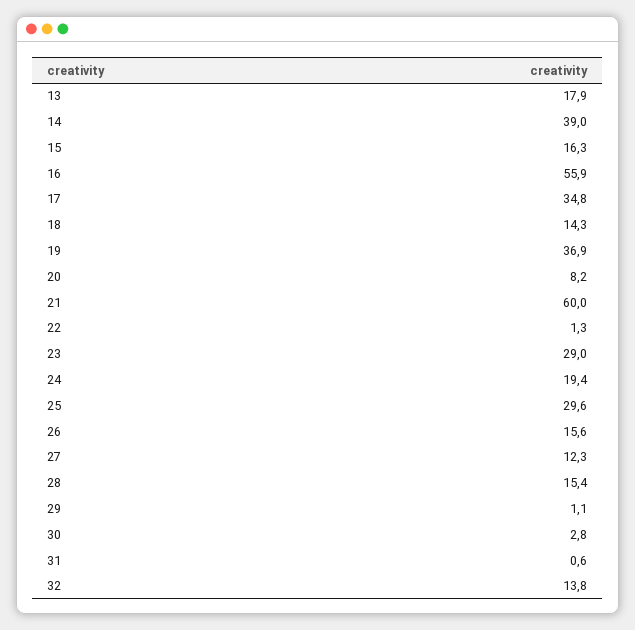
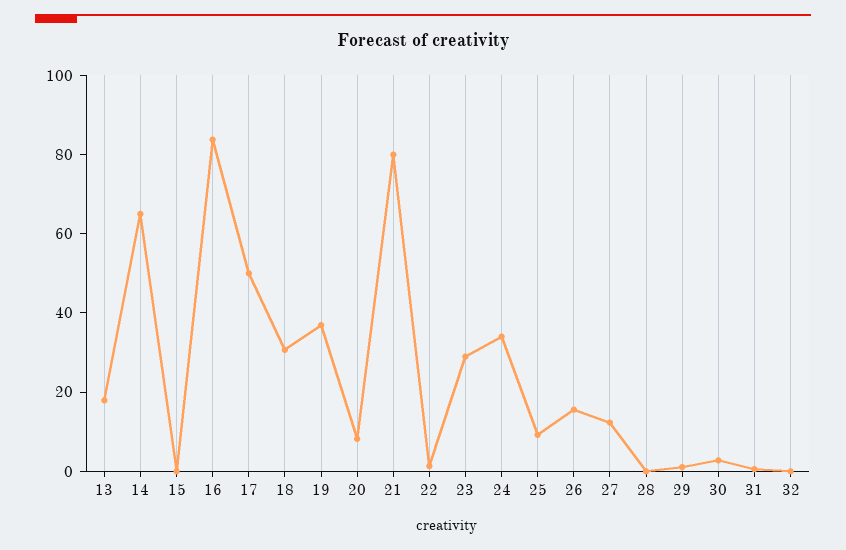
  {
    "13": 17.9,
-   "14": 39,
+   "14": 65,
-   "15": 16.3,
+   "15": 0,
-   "16": 55.9,
+   "16": 85,
-   "17": 34.8,
+   "17": 50,
-   "18": 14.3,
+   "18": 30,
    "19": 36.9,
    "20": 8.2,
-   "21": 60,
+   "21": 80,
    "22": 1.3,
    "23": 29,
-   "24": 19.4,
+   "24": 35,
-   "25": 29.6,
+   "25": 10,
    "26": 15.6,
    "27": 12.3,
-   "28": 15.4,
+   "28": 0,
    "29": 1.1,
    "30": 2.8,
    "31": 0.6,
-   "32": 13.8
+   "32": 0
  }

